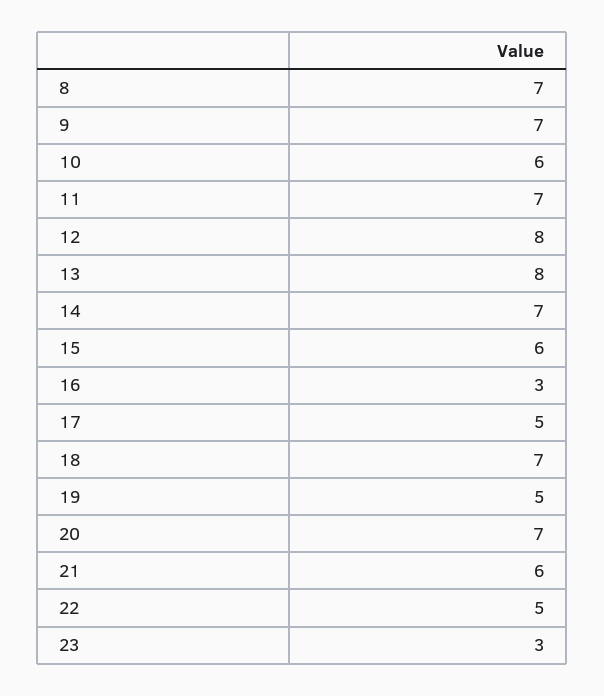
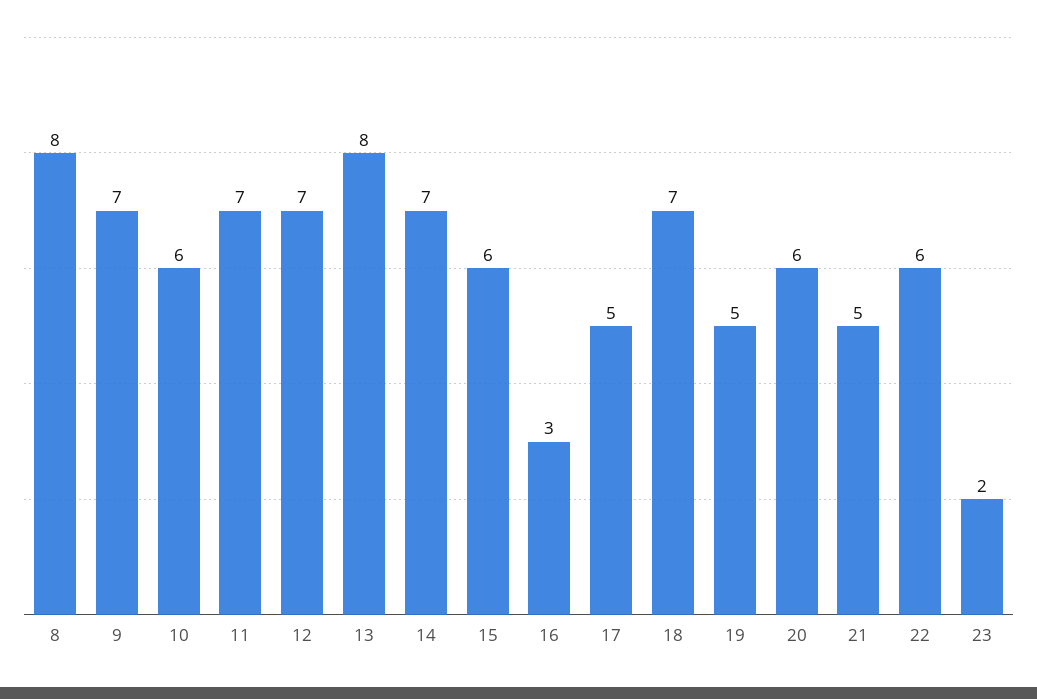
  {
-   "8": 7,
+   "8": 8,
    "9": 7,
    "10": 6,
    "11": 7,
-   "12": 8,
+   "12": 7,
    "13": 8,
    "14": 7,
    "15": 6,
    "16": 3,
    "17": 5,
    "18": 7,
    "19": 5,
-   "20": 7,
+   "20": 6,
-   "21": 6,
+   "21": 5,
-   "22": 5,
+   "22": 6,
-   "23": 3
+   "23": 2
  }

